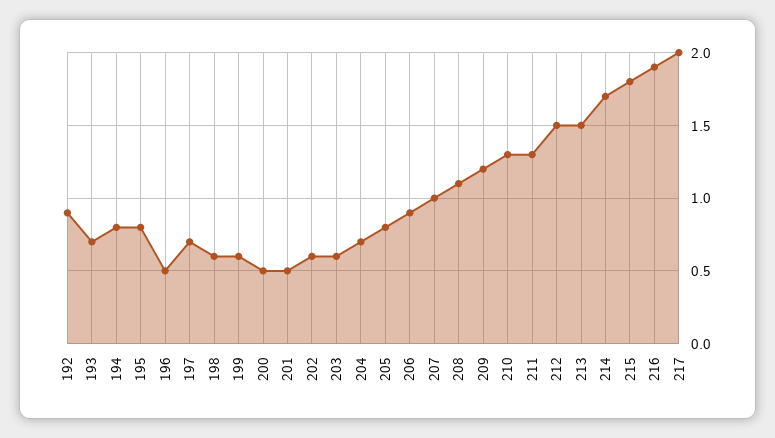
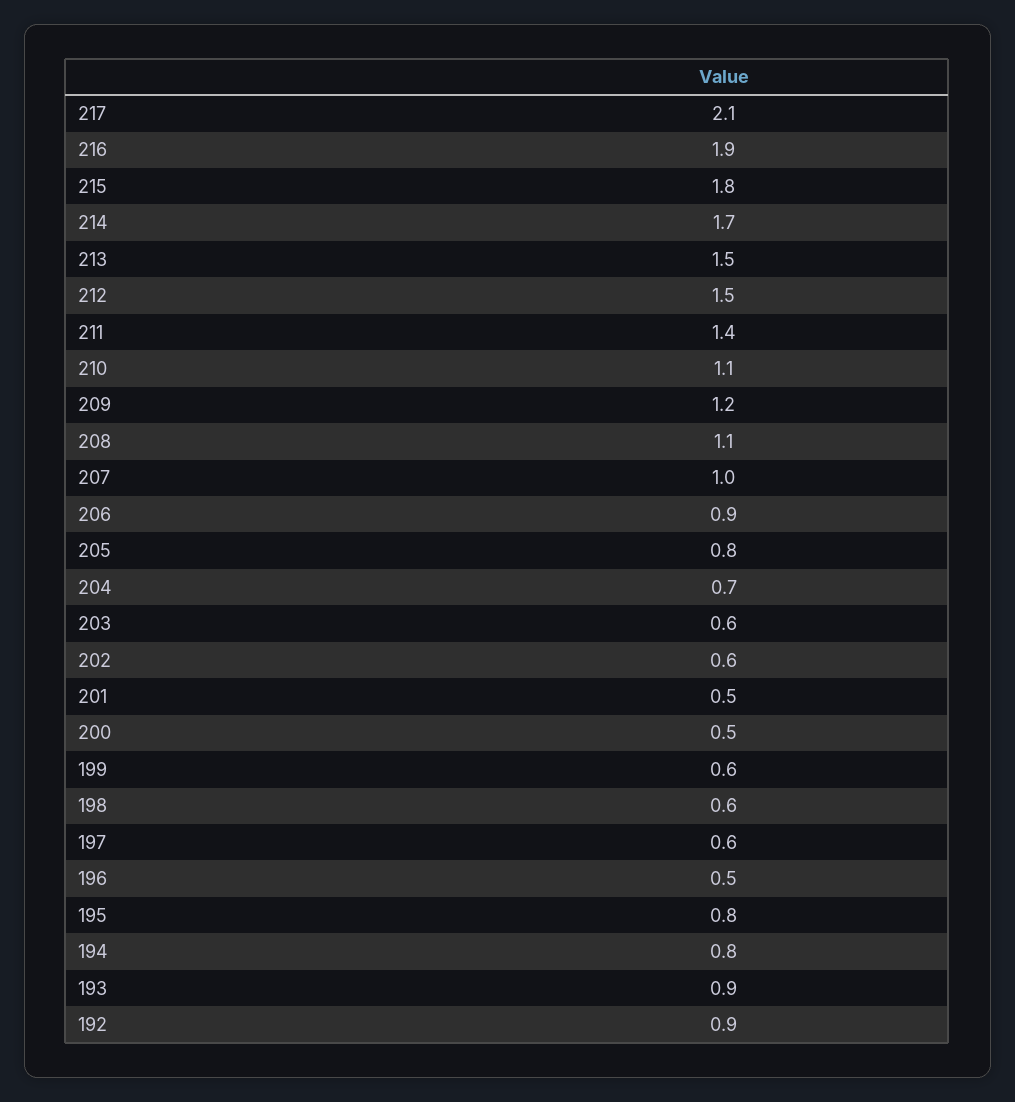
  {
    "192": 0.9,
-   "193": 0.7,
+   "193": 0.9,
    "194": 0.8,
    "195": 0.8,
    "196": 0.5,
-   "197": 0.7,
+   "197": 0.6,
    "198": 0.6,
    "199": 0.6,
    "200": 0.5,
    "201": 0.5,
    "202": 0.6,
    "203": 0.6,
    "204": 0.7,
    "205": 0.8,
    "206": 0.9,
    "207": 1,
    "208": 1.1,
    "209": 1.2,
-   "210": 1.3,
+   "210": 1.1,
-   "211": 1.3,
+   "211": 1.4,
    "212": 1.5,
    "213": 1.5,
    "214": 1.7,
    "215": 1.8,
    "216": 1.9,
-   "217": 2
+   "217": 2.1
  }

